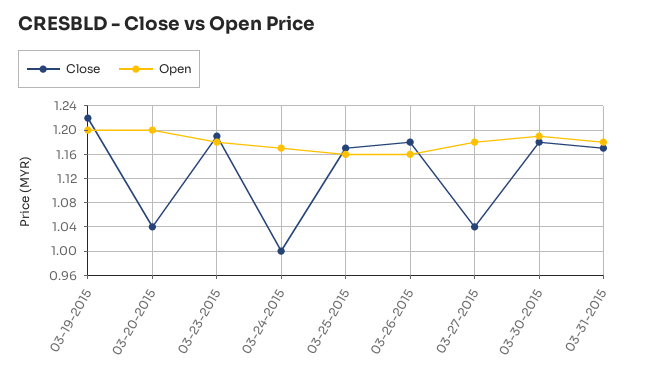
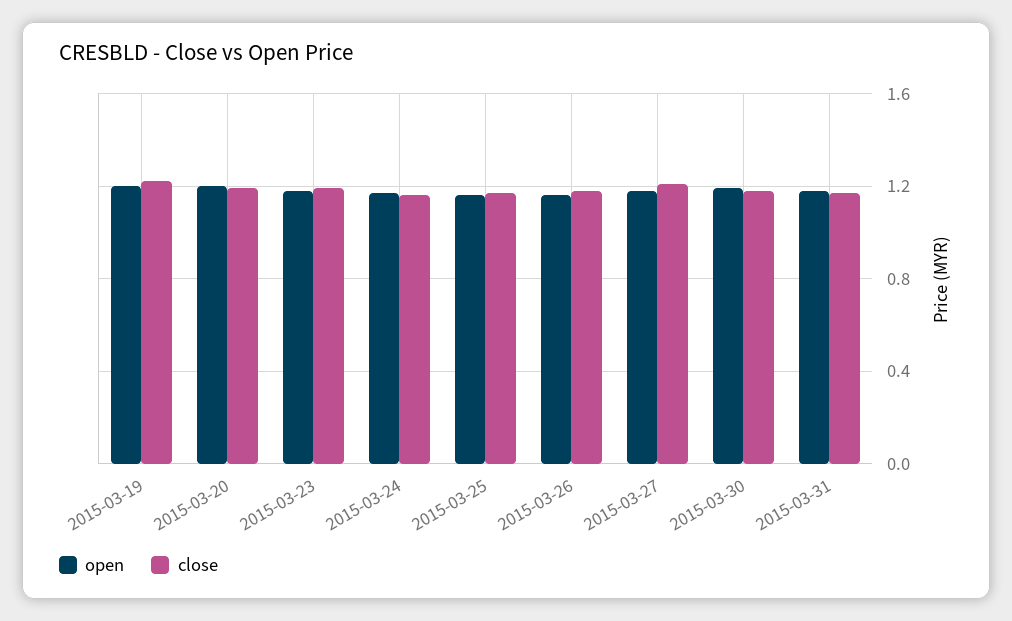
  {
    "Close": {
      "03-19-2015": 1.22,
-     "03-20-2015": 1.04,
+     "03-20-2015": 1.2,
      "03-23-2015": 1.19,
-     "03-24-2015": 1,
+     "03-24-2015": 1.15,
      "03-25-2015": 1.17,
      "03-26-2015": 1.18,
-     "03-27-2015": 1.04,
+     "03-27-2015": 1.2,
      "03-30-2015": 1.18,
      "03-31-2015": 1.17
    },
    "Open": {
      "03-19-2015": 1.2,
      "03-20-2015": 1.2,
      "03-23-2015": 1.18,
      "03-24-2015": 1.17,
      "03-25-2015": 1.16,
      "03-26-2015": 1.16,
      "03-27-2015": 1.18,
      "03-30-2015": 1.19,
      "03-31-2015": 1.18
    }
  }

